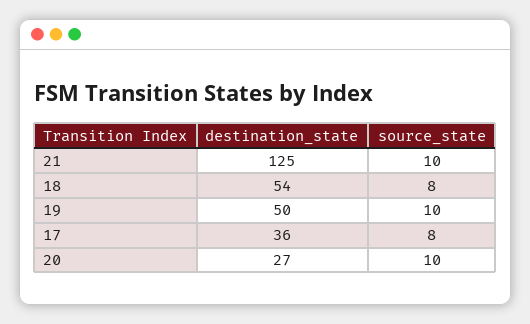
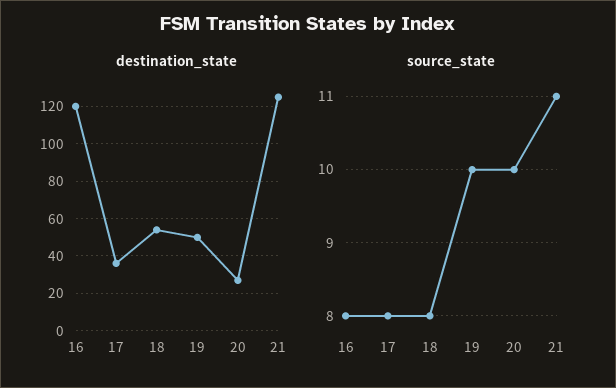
  {
    "destination_state": {
      "21": 125,
      "18": 54,
      "19": 50,
      "17": 36,
-     "20": 27
+     "20": 27,
+     "16": 120
    },
    "source_state": {
-     "21": 10,
+     "21": 11,
      "18": 8,
      "19": 10,
      "17": 8,
-     "20": 10
+     "20": 10,
+     "16": 8
    }
  }

